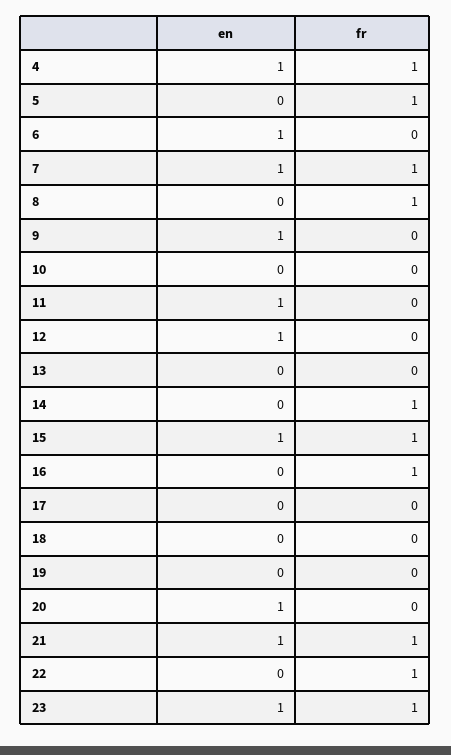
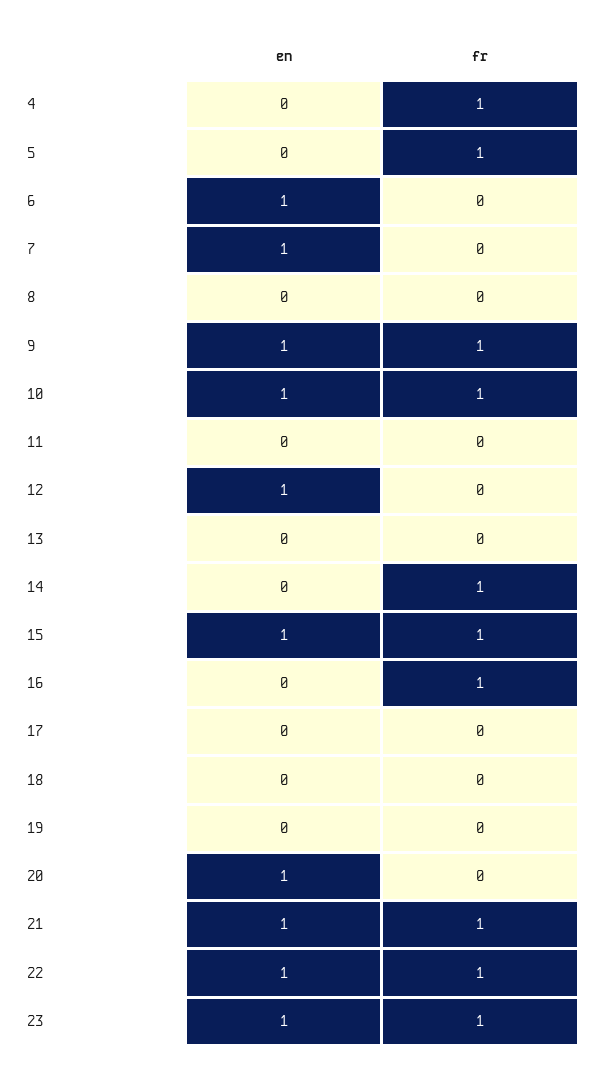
  {
    "en": {
-     "4": 1,
+     "4": 0,
      "5": 0,
      "6": 1,
      "7": 1,
      "8": 0,
      "9": 1,
-     "10": 0,
+     "10": 1,
-     "11": 1,
+     "11": 0,
      "12": 1,
      "13": 0,
      "14": 0,
      "15": 1,
      "16": 0,
      "17": 0,
      "18": 0,
      "19": 0,
      "20": 1,
      "21": 1,
-     "22": 0,
+     "22": 1,
      "23": 1
    },
    "fr": {
      "4": 1,
      "5": 1,
      "6": 0,
-     "7": 1,
+     "7": 0,
-     "8": 1,
+     "8": 0,
-     "9": 0,
+     "9": 1,
-     "10": 0,
+     "10": 1,
      "11": 0,
      "12": 0,
      "13": 0,
      "14": 1,
      "15": 1,
      "16": 1,
      "17": 0,
      "18": 0,
      "19": 0,
      "20": 0,
      "21": 1,
      "22": 1,
      "23": 1
    }
  }

